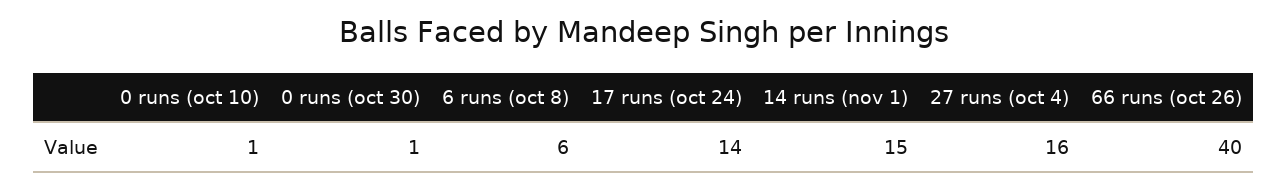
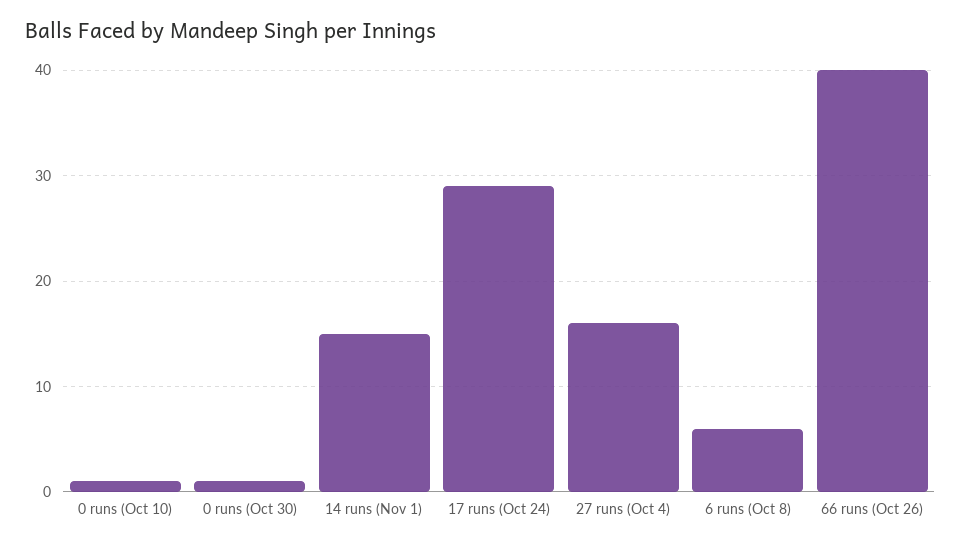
  {
    "0 runs (oct 10)": 1,
    "0 runs (oct 30)": 1,
    "6 runs (oct 8)": 6,
-   "17 runs (oct 24)": 14,
+   "17 runs (oct 24)": 29,
    "14 runs (nov 1)": 15,
    "27 runs (oct 4)": 16,
    "66 runs (oct 26)": 40
  }

